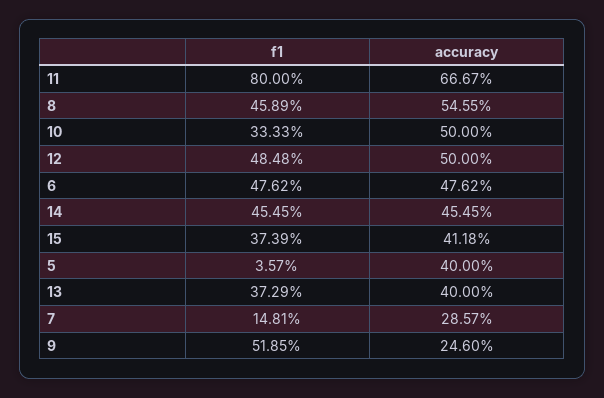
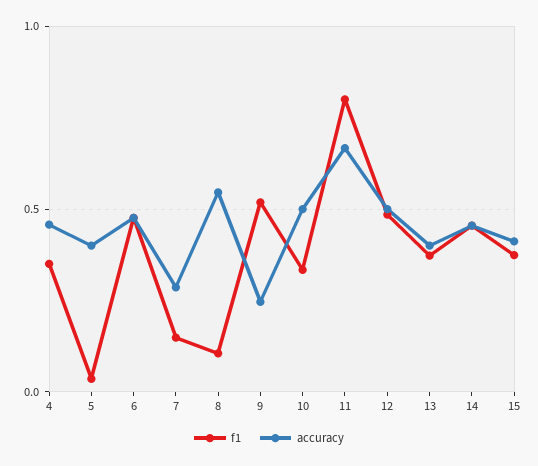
  {
    "f1": {
      "11": 0.8,
-     "8": 0.4589,
+     "8": 0.1,
      "10": 0.3333,
      "12": 0.4848,
      "6": 0.4762,
      "14": 0.4545,
      "15": 0.3739,
      "5": 0.0357,
      "13": 0.3729,
      "7": 0.1481,
-     "9": 0.5185
+     "9": 0.5185,
+     "4": 0.35
    },
    "accuracy": {
      "11": 0.6667,
      "8": 0.5455,
      "10": 0.5,
      "12": 0.5,
      "6": 0.4762,
      "14": 0.4545,
      "15": 0.4118,
      "5": 0.4,
      "13": 0.4,
      "7": 0.2857,
-     "9": 0.246
+     "9": 0.246,
+     "4": 0.45
    }
  }

